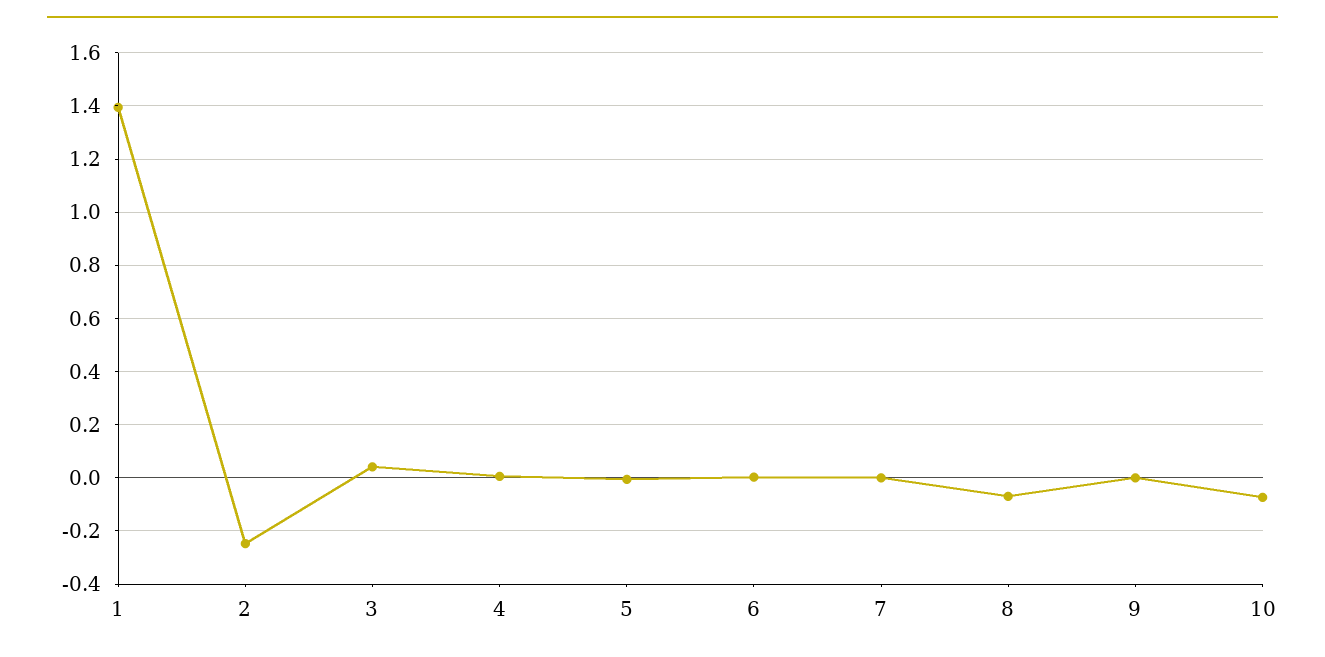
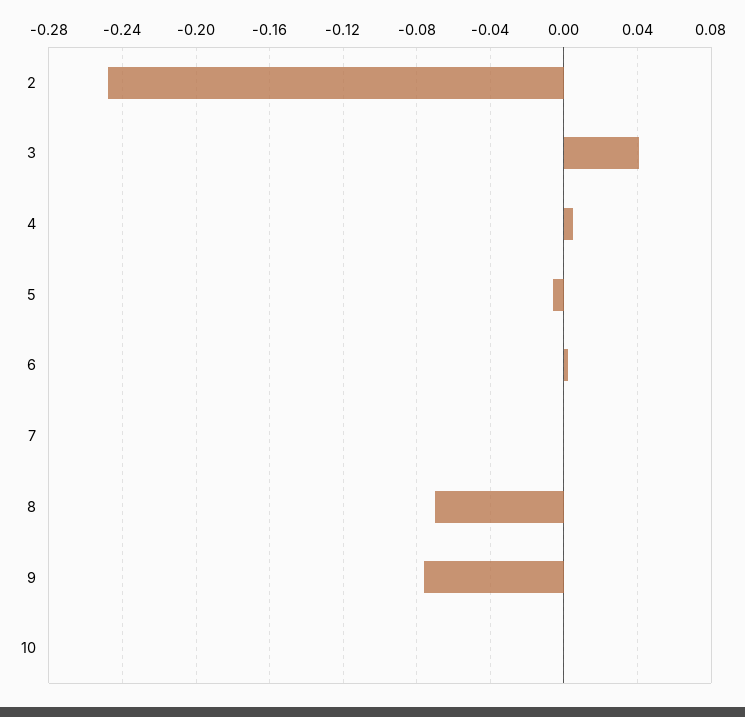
  {
-   "1": 1.4,
    "2": -0.25,
    "3": 0.04,
    "4": 0.005,
    "5": -0.005,
    "6": 0,
    "7": 0,
    "8": -0.07,
-   "9": 0,
+   "9": -0.075,
-   "10": -0.075
+   "10": 0
  }

